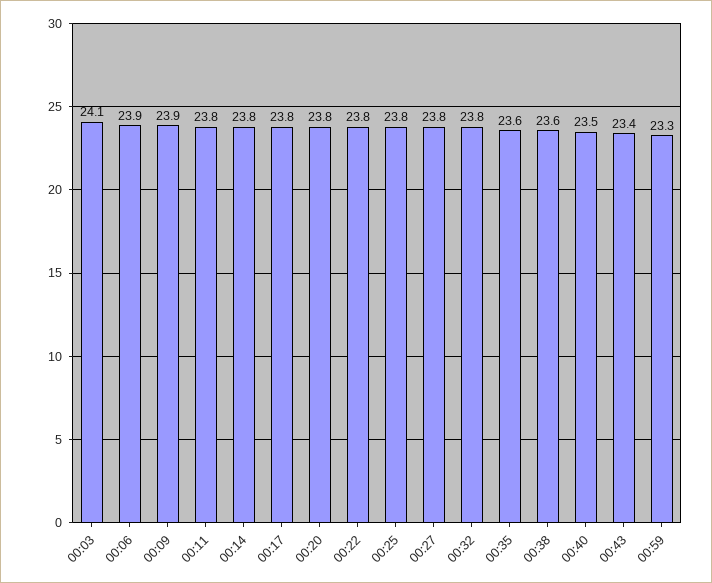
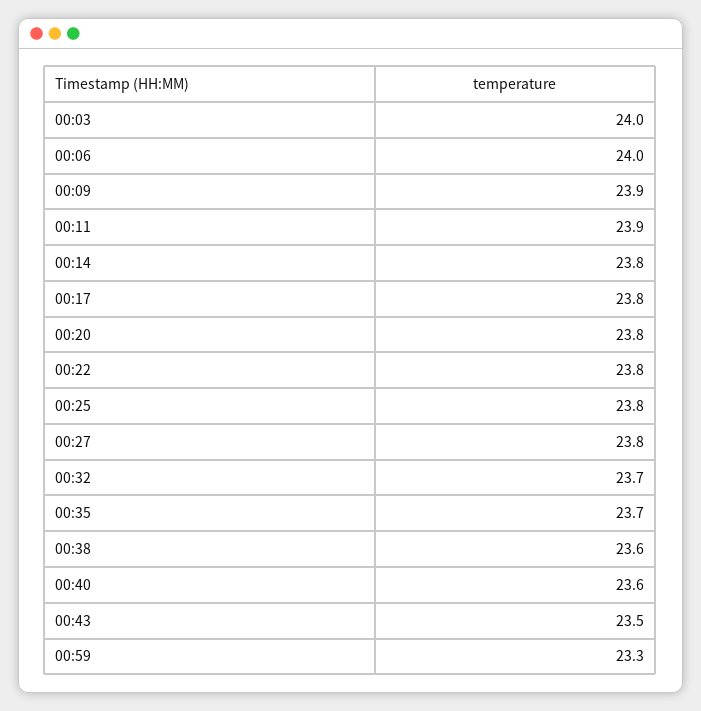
  {
-   "00:03": 24.1,
+   "00:03": 24,
-   "00:06": 23.9,
+   "00:06": 24,
    "00:09": 23.9,
-   "00:11": 23.8,
+   "00:11": 23.9,
    "00:14": 23.8,
    "00:17": 23.8,
    "00:20": 23.8,
    "00:22": 23.8,
    "00:25": 23.8,
    "00:27": 23.8,
-   "00:32": 23.8,
+   "00:32": 23.7,
-   "00:35": 23.6,
+   "00:35": 23.7,
    "00:38": 23.6,
-   "00:40": 23.5,
+   "00:40": 23.6,
-   "00:43": 23.4,
+   "00:43": 23.5,
    "00:59": 23.3
  }

